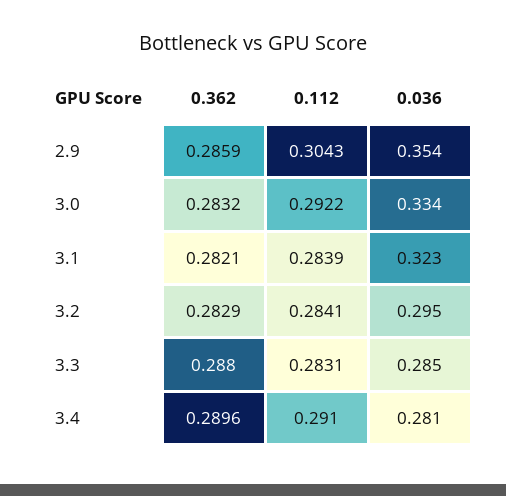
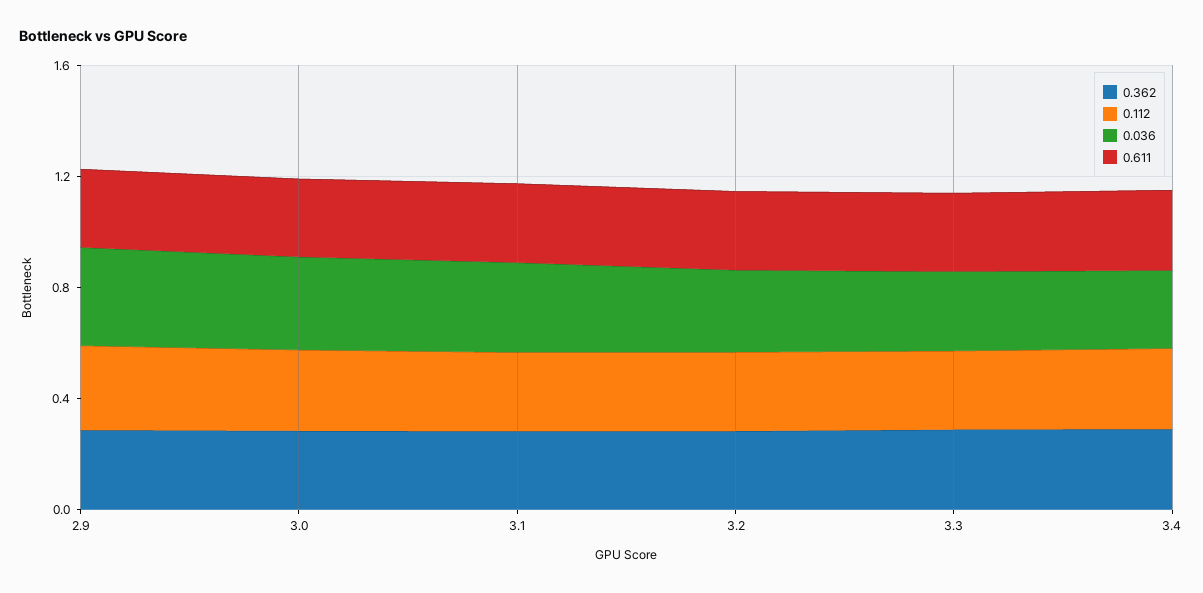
  {
    "0.362": {
      "2.9": 0.2859,
      "3.0": 0.2832,
      "3.1": 0.2821,
      "3.2": 0.2829,
      "3.3": 0.288,
      "3.4": 0.2896
    },
    "0.112": {
      "2.9": 0.3043,
      "3.0": 0.2922,
      "3.1": 0.2839,
      "3.2": 0.2841,
      "3.3": 0.2831,
      "3.4": 0.291
    },
    "0.036": {
      "2.9": 0.354,
      "3.0": 0.334,
      "3.1": 0.323,
      "3.2": 0.295,
      "3.3": 0.285,
      "3.4": 0.281
-   }
+   },
+   "0.611": {
+     "2.9": 0.3,
+     "3.0": 0.3,
+     "3.1": 0.3,
+     "3.2": 0.3,
+     "3.3": 0.3,
+     "3.4": 0.3
+   }
  }

